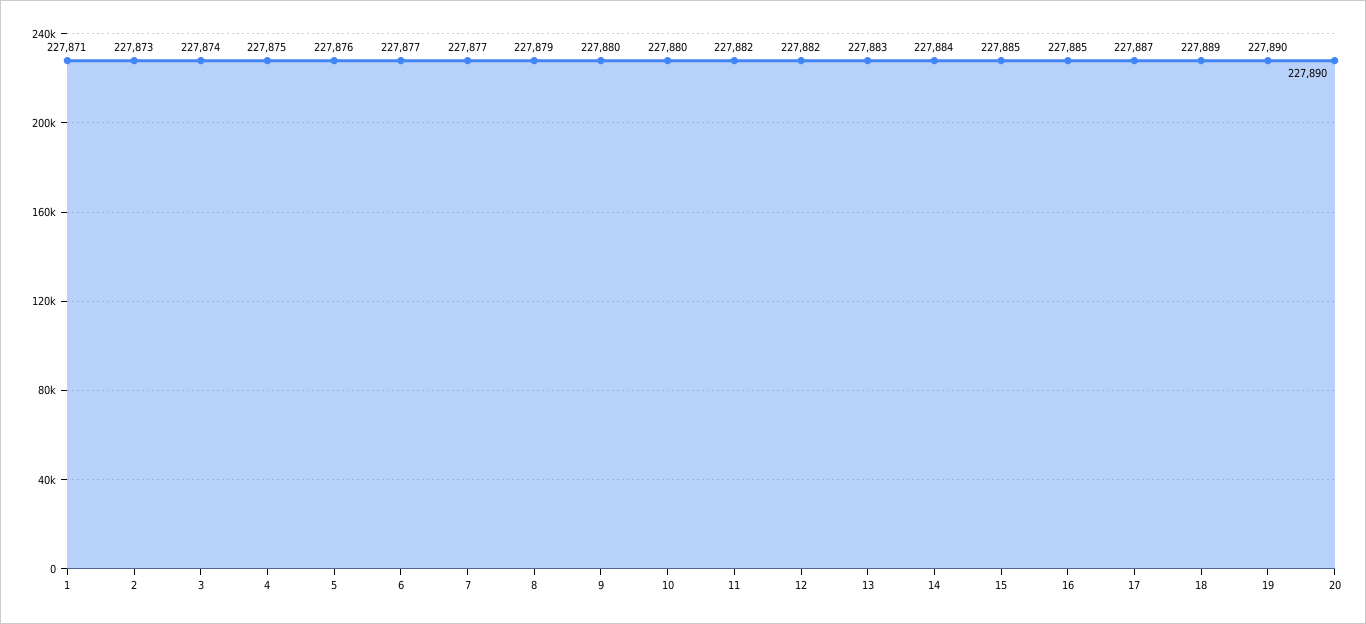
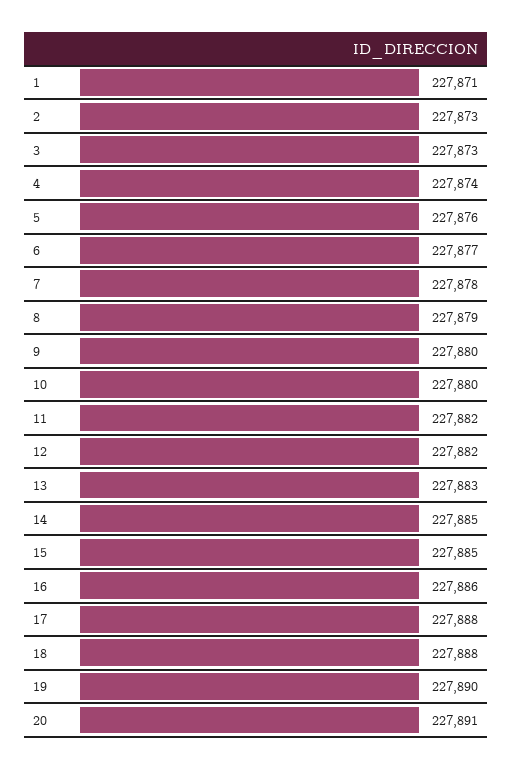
  {
    "1": 227871,
    "2": 227873,
-   "3": 227874,
+   "3": 227873,
-   "4": 227875,
+   "4": 227874,
    "5": 227876,
    "6": 227877,
-   "7": 227877,
+   "7": 227878,
    "8": 227879,
    "9": 227880,
    "10": 227880,
    "11": 227882,
    "12": 227882,
    "13": 227883,
-   "14": 227884,
+   "14": 227885,
    "15": 227885,
-   "16": 227885,
+   "16": 227886,
-   "17": 227887,
+   "17": 227888,
-   "18": 227889,
+   "18": 227888,
    "19": 227890,
-   "20": 227890
+   "20": 227891
  }

